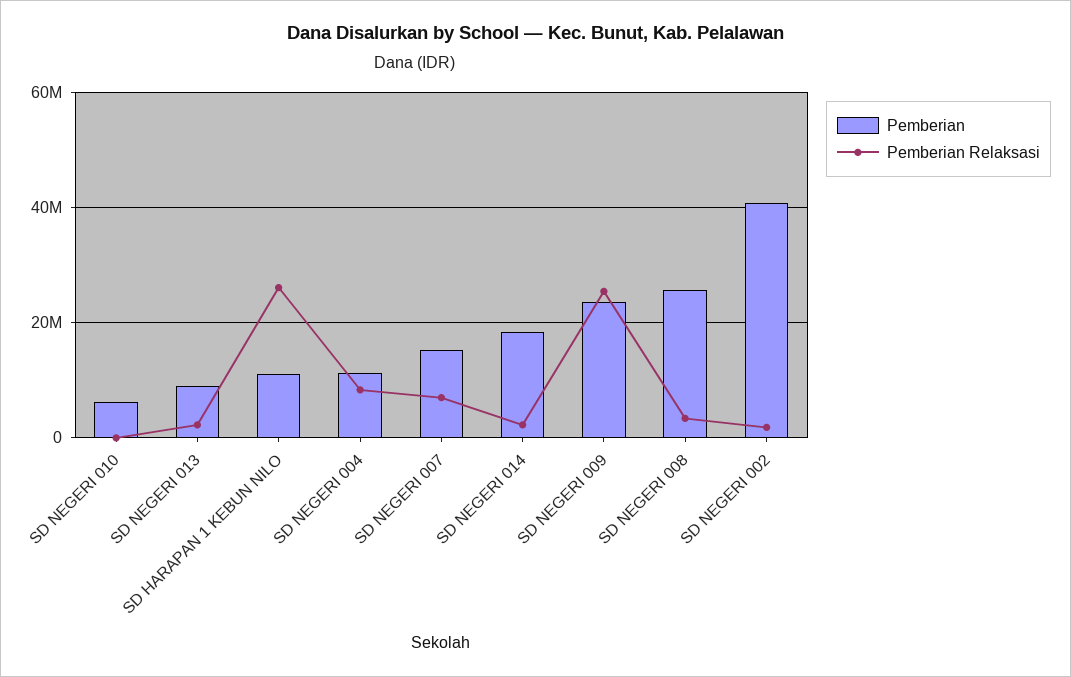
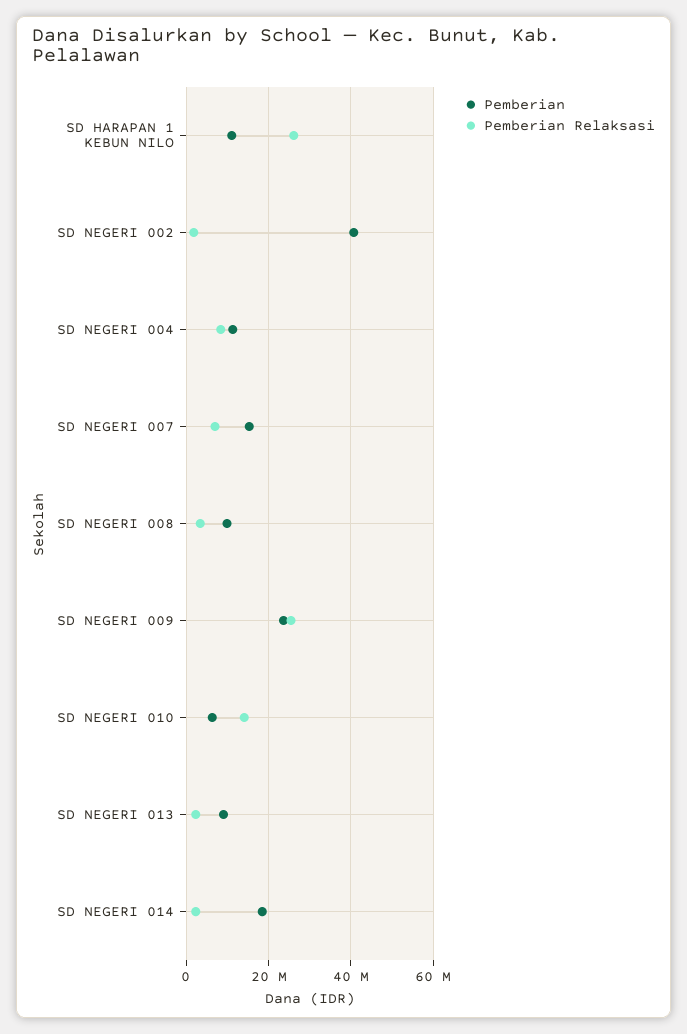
  {
    "Pemberian": {
      "SD NEGERI 010": 6000000,
      "SD NEGERI 013": 10000000,
      "SD HARAPAN 1 KEBUN NILO": 12000000,
      "SD NEGERI 004": 12000000,
      "SD NEGERI 007": 16000000,
      "SD NEGERI 014": 18000000,
      "SD NEGERI 009": 24000000,
-     "SD NEGERI 008": 26000000,
+     "SD NEGERI 008": 10000000,
      "SD NEGERI 002": 40000000
    },
    "Pemberian Relaksasi": {
-     "SD NEGERI 010": 0,
+     "SD NEGERI 010": 14000000,
      "SD NEGERI 013": 2000000,
      "SD HARAPAN 1 KEBUN NILO": 26000000,
      "SD NEGERI 004": 8000000,
      "SD NEGERI 007": 6000000,
      "SD NEGERI 014": 2000000,
      "SD NEGERI 009": 26000000,
      "SD NEGERI 008": 4000000,
      "SD NEGERI 002": 2000000
    }
  }

